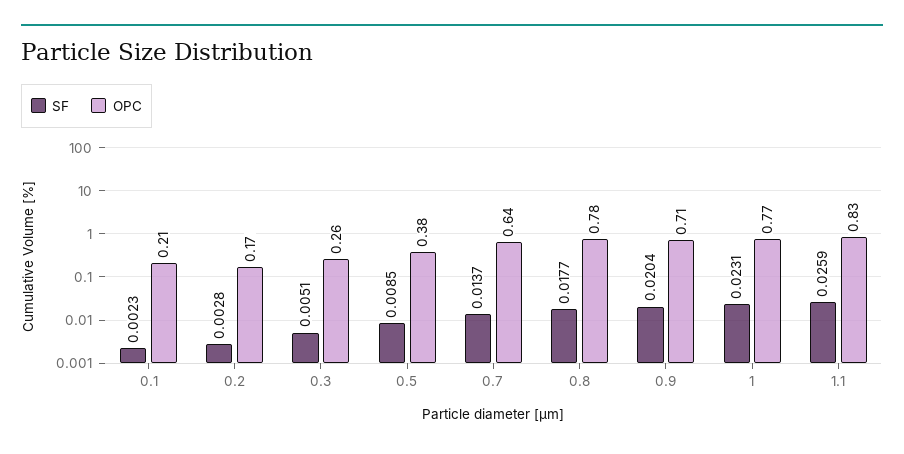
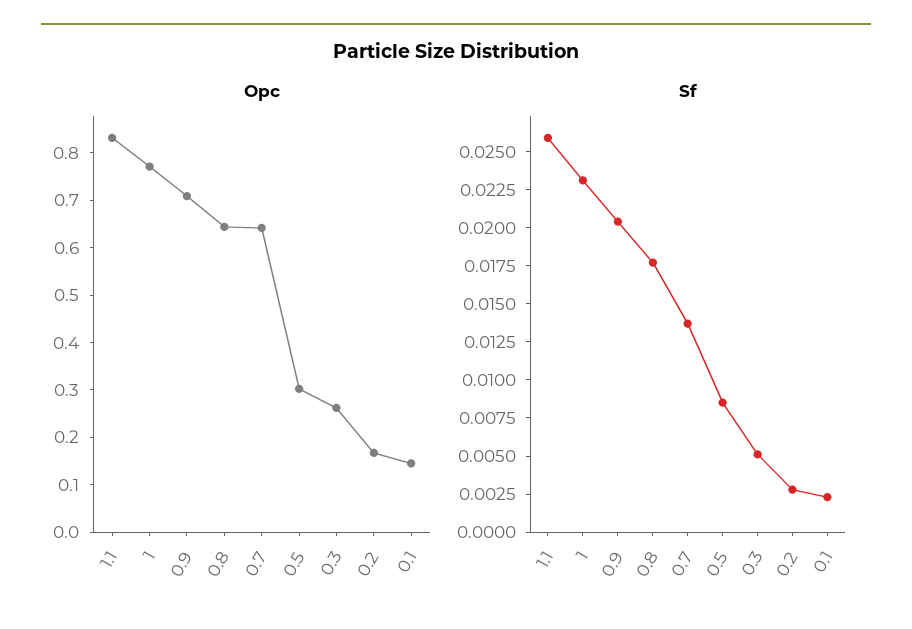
  {
    "SF": {
      "0.1": 0.0023,
      "0.2": 0.0028,
      "0.3": 0.0051,
      "0.5": 0.0085,
      "0.7": 0.0137,
      "0.8": 0.0177,
      "0.9": 0.0204,
      "1": 0.0231,
      "1.1": 0.0259
    },
    "OPC": {
-     "0.1": 0.21,
+     "0.1": 0.14,
      "0.2": 0.17,
      "0.3": 0.26,
-     "0.5": 0.38,
+     "0.5": 0.3,
      "0.7": 0.64,
-     "0.8": 0.78,
+     "0.8": 0.64,
      "0.9": 0.71,
      "1": 0.77,
      "1.1": 0.83
    }
  }

